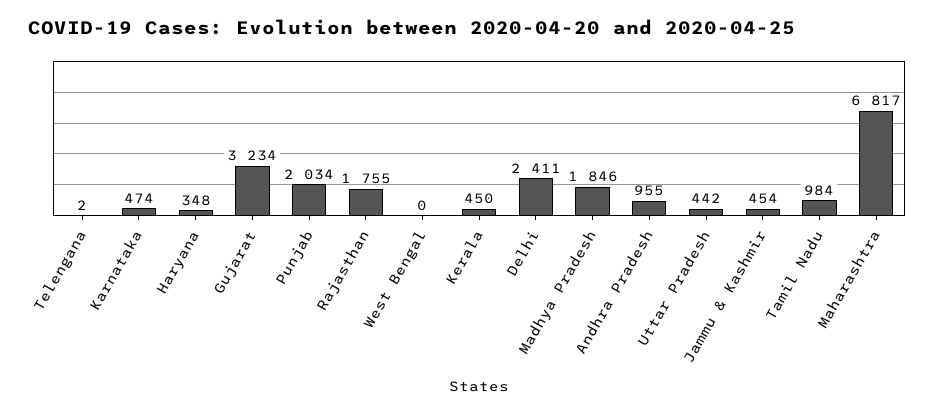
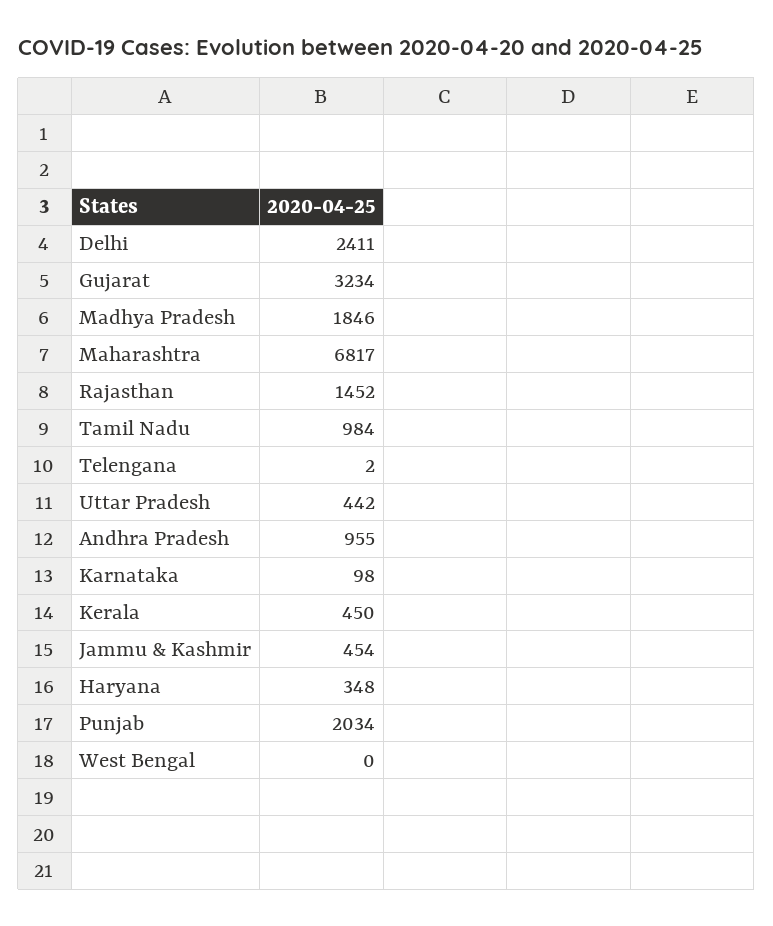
  {
    "Telengana": 2,
-   "Karnataka": 474,
+   "Karnataka": 98,
    "Haryana": 348,
    "Gujarat": 3234,
    "Punjab": 2034,
-   "Rajasthan": 1755,
+   "Rajasthan": 1452,
    "West Bengal": 0,
    "Kerala": 450,
    "Delhi": 2411,
    "Madhya Pradesh": 1846,
    "Andhra Pradesh": 955,
    "Uttar Pradesh": 442,
    "Jammu & Kashmir": 454,
    "Tamil Nadu": 984,
    "Maharashtra": 6817
  }

